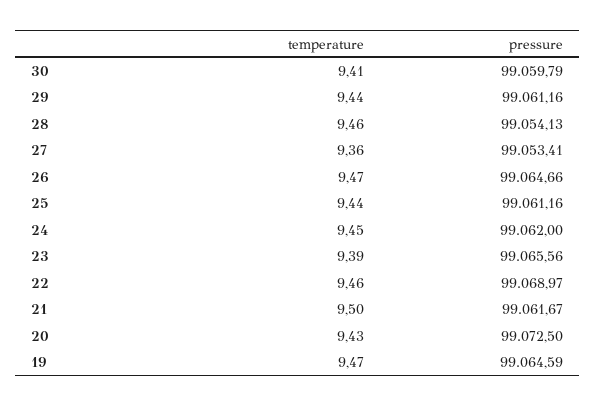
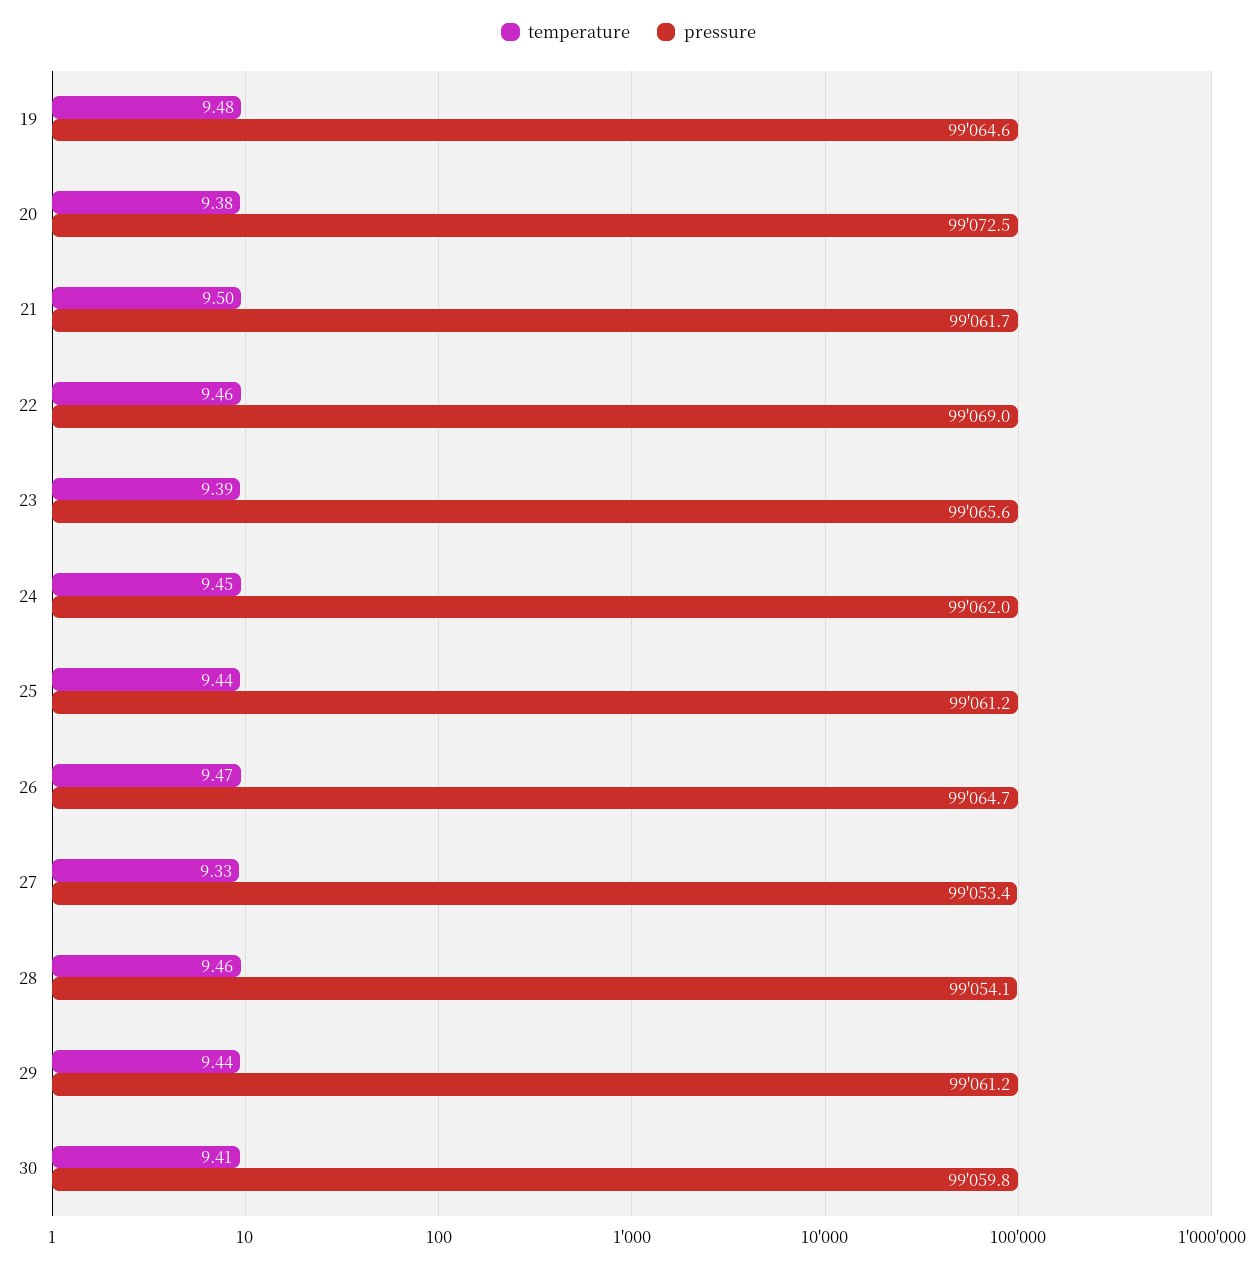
  {
    "temperature": {
      "30": 9.41,
      "29": 9.44,
      "28": 9.46,
-     "27": 9.36,
+     "27": 9.33,
      "26": 9.47,
      "25": 9.44,
      "24": 9.45,
      "23": 9.39,
      "22": 9.46,
      "21": 9.5,
-     "20": 9.43,
+     "20": 9.38,
-     "19": 9.47
+     "19": 9.48
    },
    "pressure": {
      "30": 99059.79,
      "29": 99061.16,
      "28": 99054.13,
      "27": 99053.41,
      "26": 99064.66,
      "25": 99061.16,
      "24": 99062,
      "23": 99065.56,
      "22": 99068.97,
      "21": 99061.67,
      "20": 99072.5,
      "19": 99064.59
    }
  }

